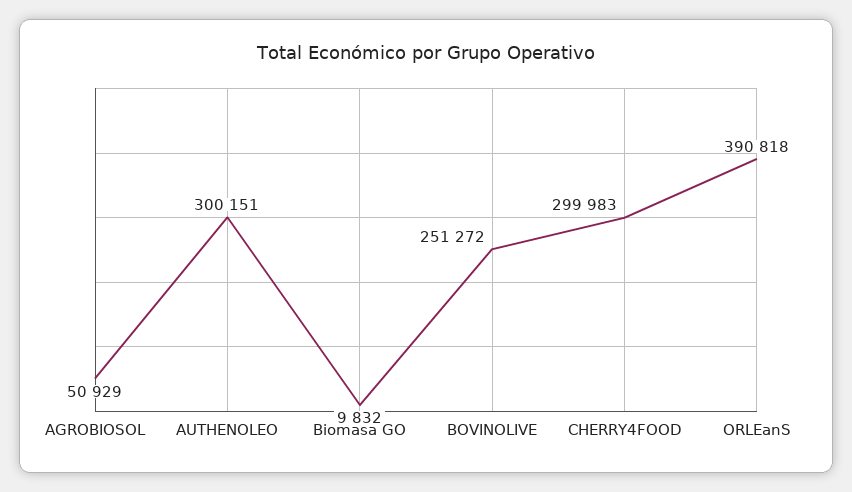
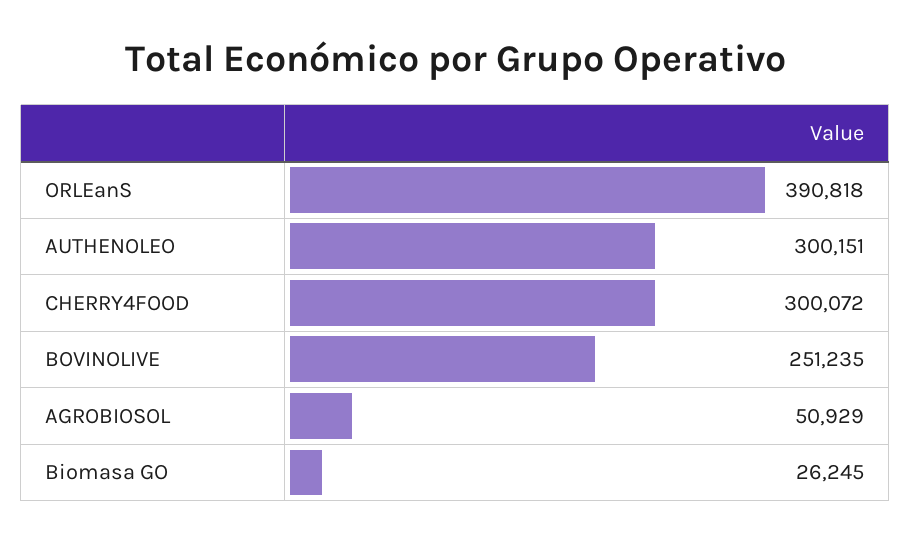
  {
    "AGROBIOSOL": 50929,
    "AUTHENOLEO": 300151,
-   "Biomasa GO": 9832,
+   "Biomasa GO": 26245,
-   "BOVINOLIVE": 251272,
+   "BOVINOLIVE": 251235,
-   "CHERRY4FOOD": 299983,
+   "CHERRY4FOOD": 300072,
    "ORLEanS": 390818
  }

